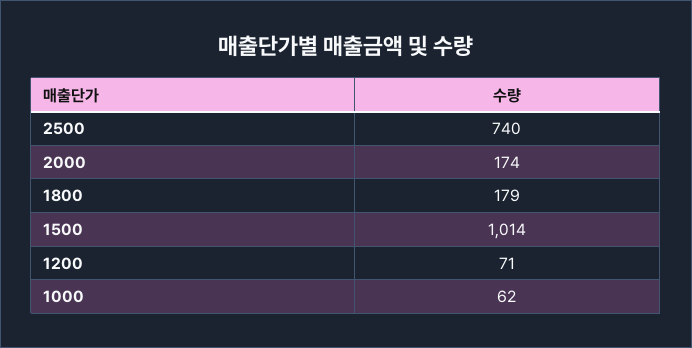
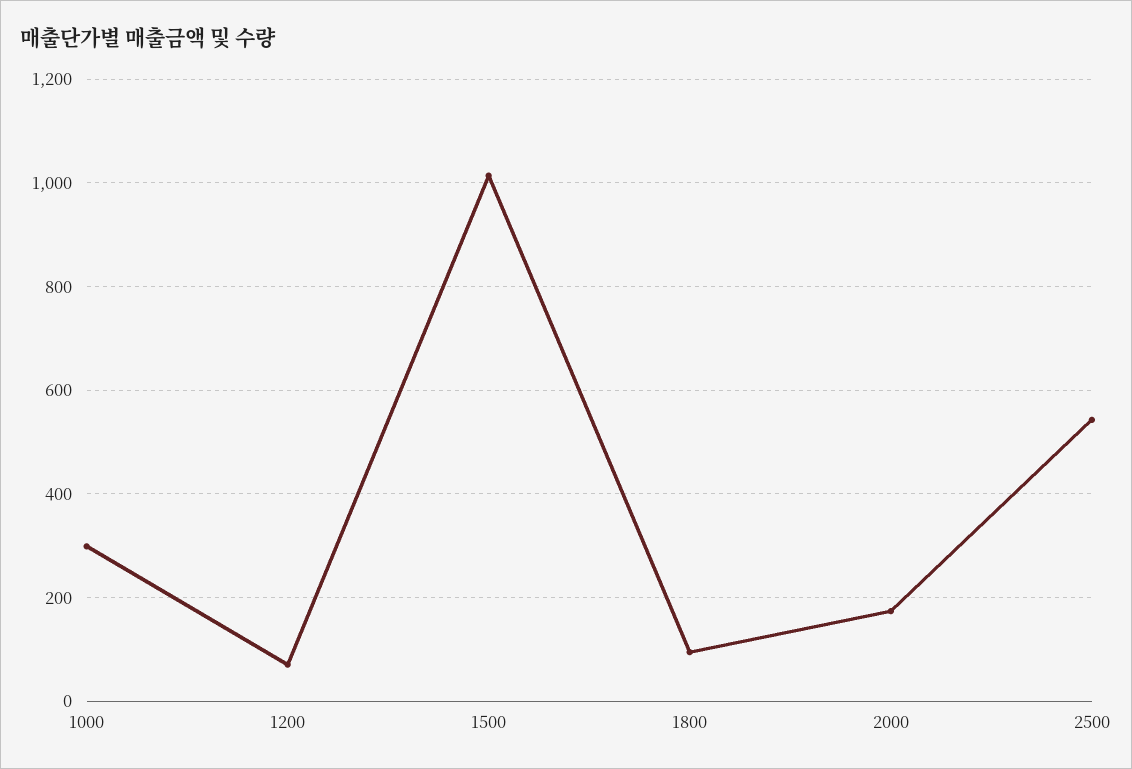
  {
-   "2500": 740,
+   "2500": 540,
    "2000": 174,
-   "1800": 179,
+   "1800": 100,
    "1500": 1014,
    "1200": 71,
-   "1000": 62
+   "1000": 300
  }

